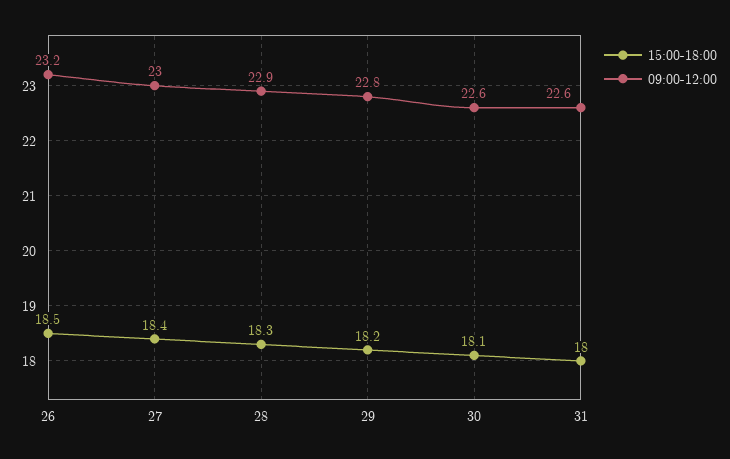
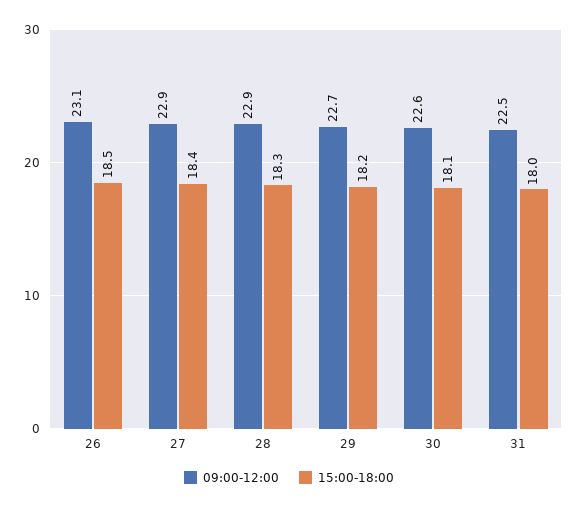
  {
    "15:00-18:00": {
      "26": 18.5,
      "27": 18.4,
      "28": 18.3,
      "29": 18.2,
      "30": 18.1,
      "31": 18
    },
    "09:00-12:00": {
-     "26": 23.2,
+     "26": 23.1,
-     "27": 23,
+     "27": 22.9,
      "28": 22.9,
-     "29": 22.8,
+     "29": 22.7,
      "30": 22.6,
-     "31": 22.6
+     "31": 22.5
    }
  }

